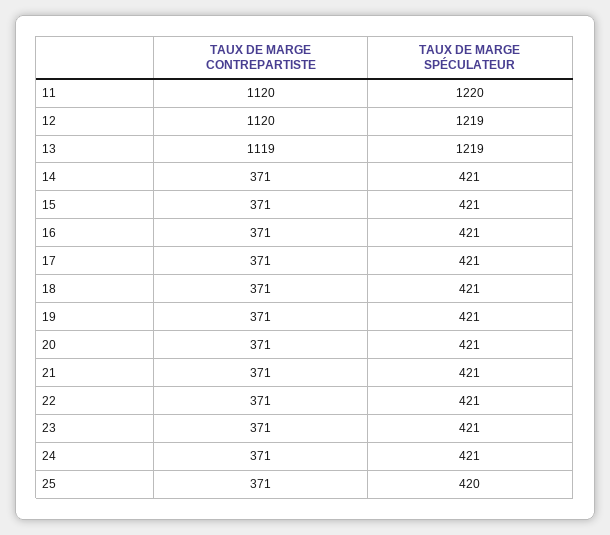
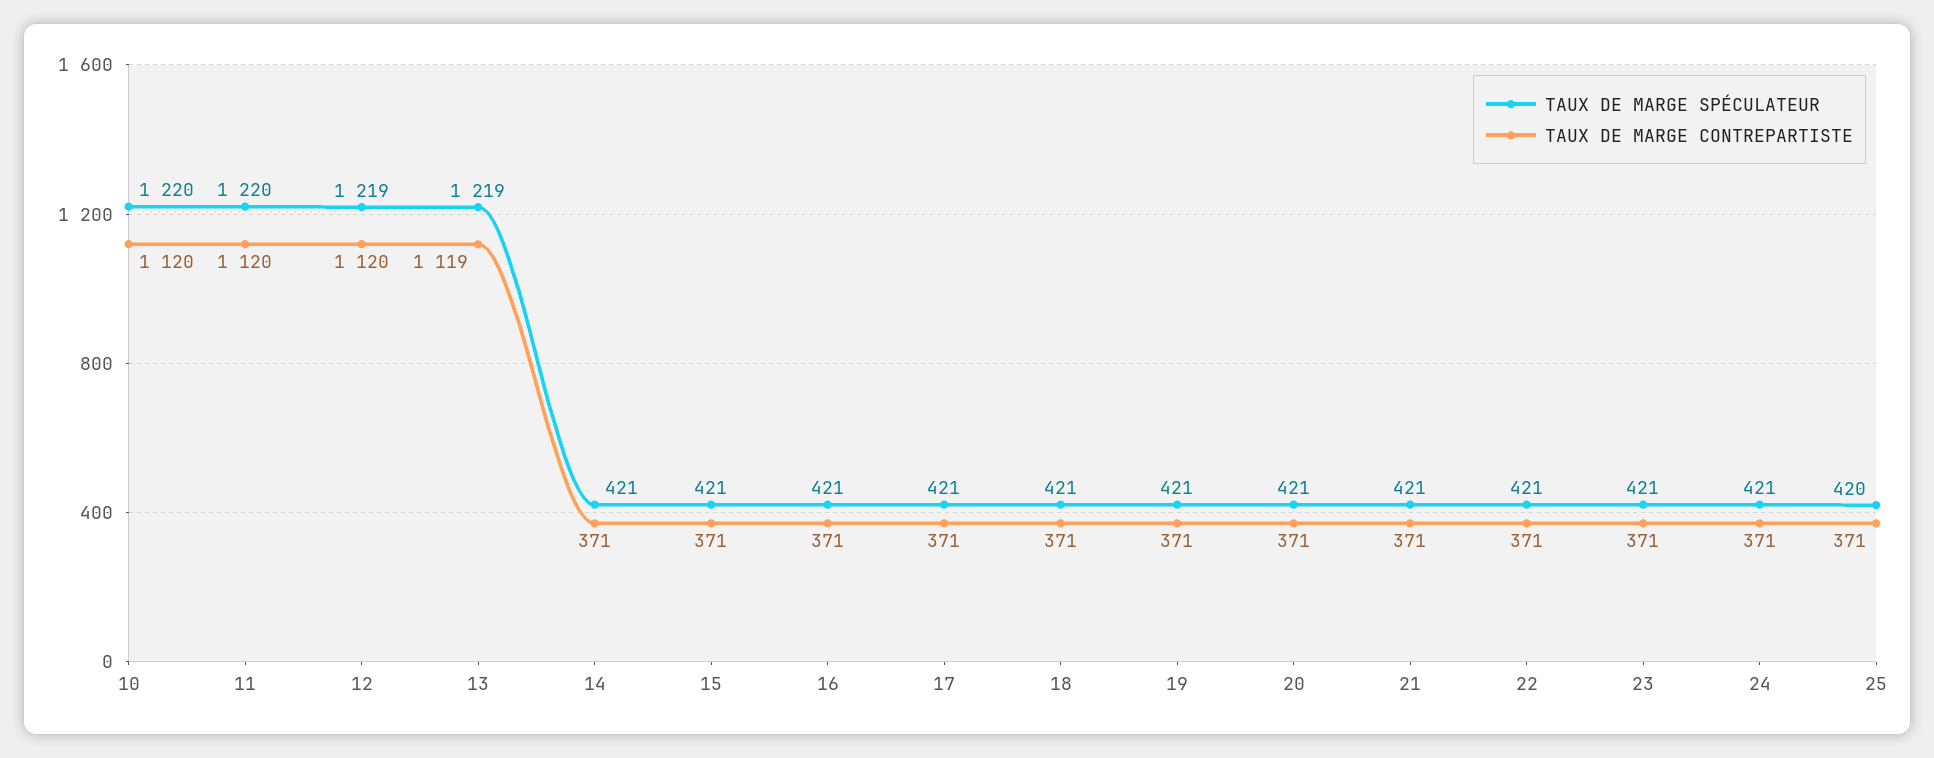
  {
    "TAUX DE MARGE CONTREPARTISTE": {
      "11": 1120,
      "12": 1120,
      "13": 1119,
      "14": 371,
      "15": 371,
      "16": 371,
      "17": 371,
      "18": 371,
      "19": 371,
      "20": 371,
      "21": 371,
      "22": 371,
      "23": 371,
      "24": 371,
-     "25": 371
+     "25": 371,
+     "10": 1120
    },
    "TAUX DE MARGE SPÉCULATEUR": {
      "11": 1220,
      "12": 1219,
      "13": 1219,
      "14": 421,
      "15": 421,
      "16": 421,
      "17": 421,
      "18": 421,
      "19": 421,
      "20": 421,
      "21": 421,
      "22": 421,
      "23": 421,
      "24": 421,
-     "25": 420
+     "25": 420,
+     "10": 1220
    }
  }

